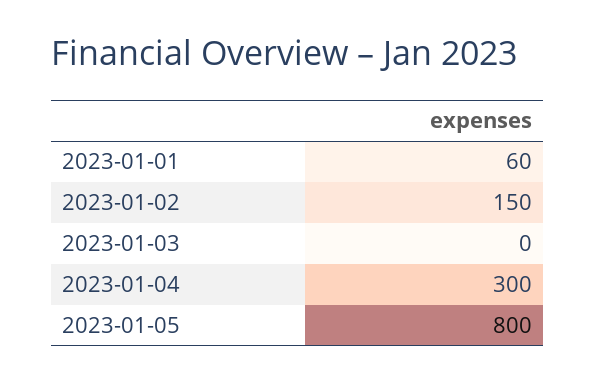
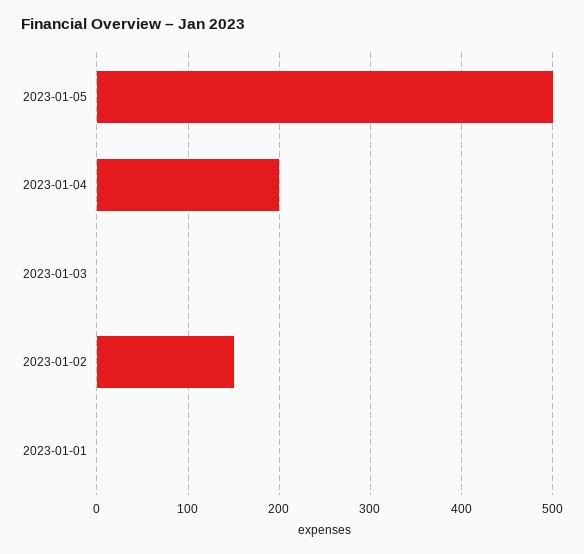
  {
-   "2023-01-01": 60,
+   "2023-01-01": 0,
    "2023-01-02": 150,
    "2023-01-03": 0,
-   "2023-01-04": 300,
+   "2023-01-04": 200,
-   "2023-01-05": 800
+   "2023-01-05": 500
  }

